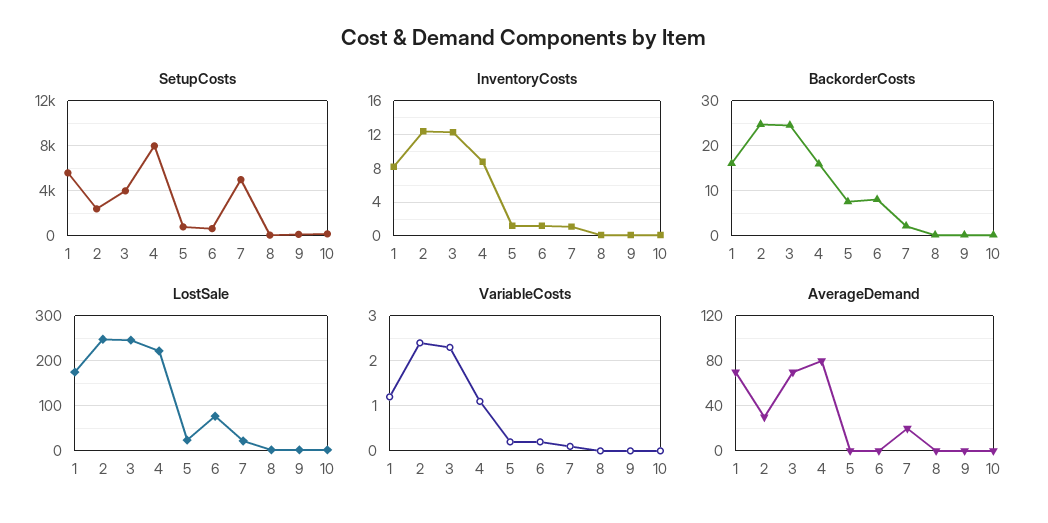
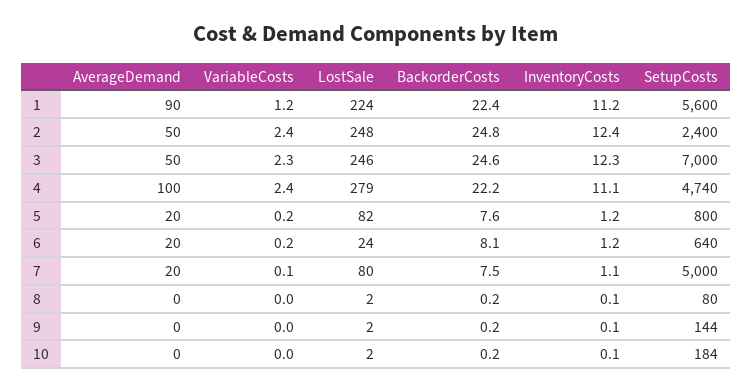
  {
    "SetupCosts": {
      "1": 5600,
      "2": 2400,
-     "3": 4000,
+     "3": 7000,
-     "4": 8000,
+     "4": 4740,
      "5": 800,
      "6": 640,
      "7": 5000,
      "8": 80,
      "9": 144,
      "10": 184
    },
    "InventoryCosts": {
-     "1": 8,
+     "1": 11.2,
      "2": 12.4,
      "3": 12.3,
-     "4": 9,
+     "4": 11.1,
      "5": 1.2,
      "6": 1.2,
      "7": 1.1,
      "8": 0.1,
      "9": 0.1,
      "10": 0.1
    },
    "BackorderCosts": {
-     "1": 16,
+     "1": 22.4,
      "2": 24.8,
      "3": 24.6,
-     "4": 16,
+     "4": 22.2,
      "5": 7.6,
      "6": 8.1,
-     "7": 2,
+     "7": 7.5,
      "8": 0.2,
      "9": 0.2,
      "10": 0.2
    },
    "LostSale": {
-     "1": 180,
+     "1": 224,
      "2": 248,
      "3": 246,
-     "4": 220,
+     "4": 279,
-     "5": 20,
+     "5": 82,
-     "6": 80,
+     "6": 24,
-     "7": 20,
+     "7": 80,
      "8": 2,
      "9": 2,
      "10": 2
    },
    "VariableCosts": {
      "1": 1.2,
      "2": 2.4,
      "3": 2.3,
-     "4": 1,
+     "4": 2.4,
      "5": 0.2,
      "6": 0.2,
      "7": 0.1,
      "8": 0,
      "9": 0,
      "10": 0
    },
    "AverageDemand": {
-     "1": 70,
+     "1": 90,
-     "2": 30,
+     "2": 50,
-     "3": 70,
+     "3": 50,
-     "4": 80,
+     "4": 100,
-     "5": 0,
+     "5": 20,
-     "6": 0,
+     "6": 20,
      "7": 20,
      "8": 0,
      "9": 0,
      "10": 0
    }
  }

